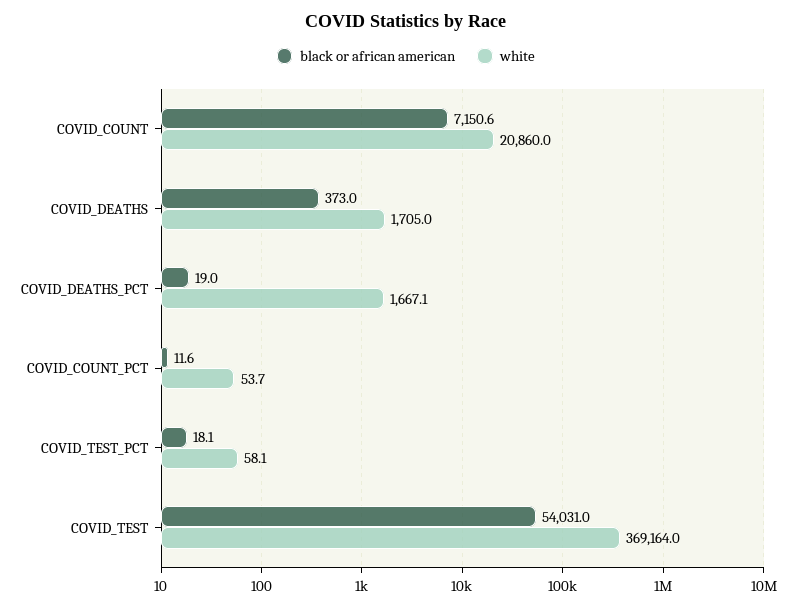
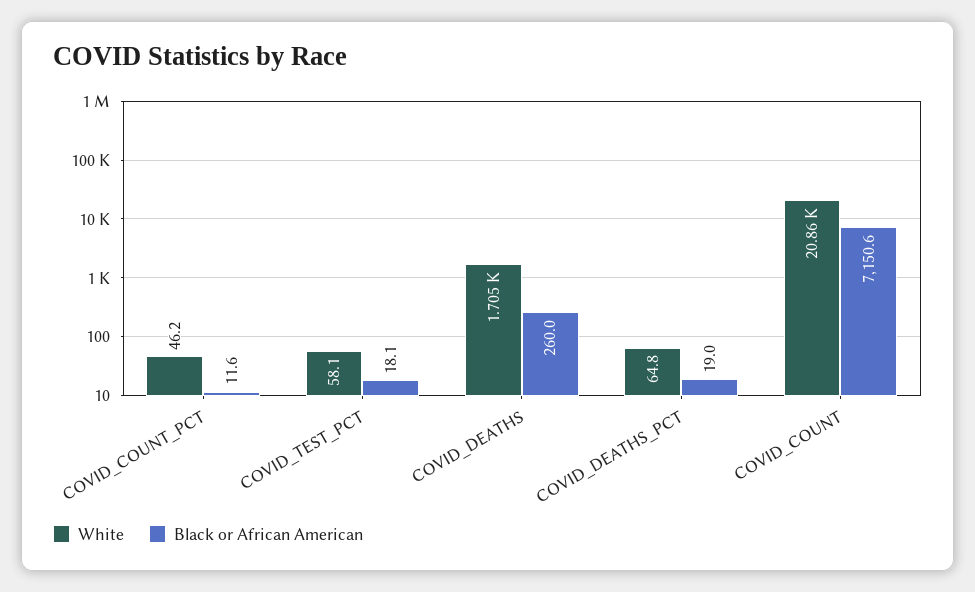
  {
    "black or african american": {
      "COVID_COUNT": 7150.6,
-     "COVID_DEATHS": 373,
+     "COVID_DEATHS": 260,
      "COVID_DEATHS_PCT": 19,
      "COVID_COUNT_PCT": 11.6,
-     "COVID_TEST_PCT": 18.1,
+     "COVID_TEST_PCT": 18.1
-     "COVID_TEST": 54031
    },
    "white": {
      "COVID_COUNT": 20860,
      "COVID_DEATHS": 1705,
-     "COVID_DEATHS_PCT": 1667.1,
+     "COVID_DEATHS_PCT": 64.8,
-     "COVID_COUNT_PCT": 53.7,
+     "COVID_COUNT_PCT": 46.2,
-     "COVID_TEST_PCT": 58.1,
+     "COVID_TEST_PCT": 58.1
-     "COVID_TEST": 369164
    }
  }

